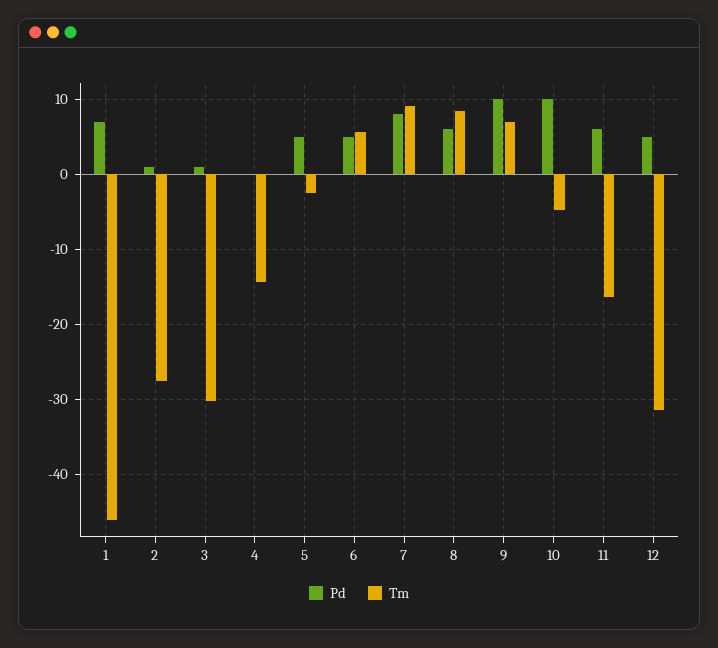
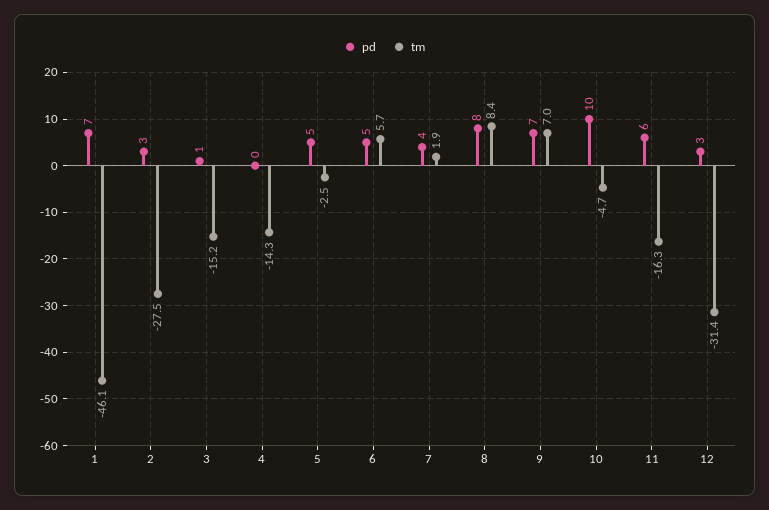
  {
    "Pd": {
      "1": 7,
-     "2": 1,
+     "2": 3,
      "3": 1,
      "4": 0,
      "5": 5,
      "6": 5,
-     "7": 8,
+     "7": 4,
-     "8": 6,
+     "8": 8,
-     "9": 10,
+     "9": 7,
      "10": 10,
      "11": 6,
-     "12": 5
+     "12": 3
    },
    "Tm": {
      "1": -46.1,
      "2": -27.5,
-     "3": -30,
+     "3": -15.2,
      "4": -14.3,
      "5": -2.5,
      "6": 5.7,
-     "7": 9,
+     "7": 1.9,
      "8": 8.4,
      "9": 7,
      "10": -4.7,
      "11": -16.3,
      "12": -31.4
    }
  }

